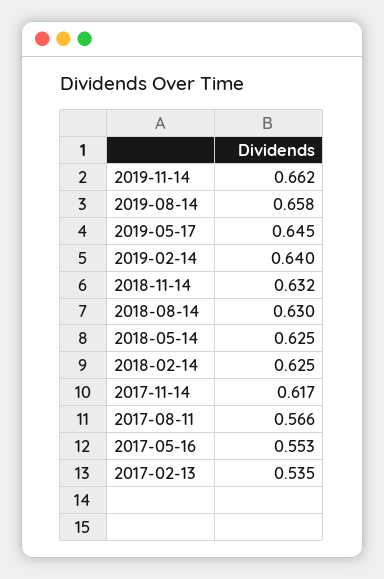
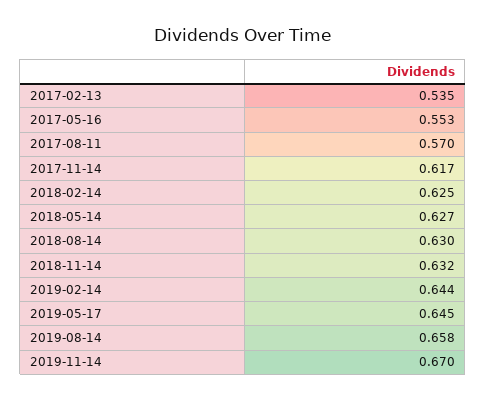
  {
-   "2019-11-14": 0.662,
+   "2019-11-14": 0.67,
    "2019-08-14": 0.658,
    "2019-05-17": 0.645,
-   "2019-02-14": 0.64,
+   "2019-02-14": 0.644,
    "2018-11-14": 0.632,
    "2018-08-14": 0.63,
-   "2018-05-14": 0.625,
+   "2018-05-14": 0.627,
    "2018-02-14": 0.625,
    "2017-11-14": 0.617,
-   "2017-08-11": 0.566,
+   "2017-08-11": 0.57,
    "2017-05-16": 0.553,
    "2017-02-13": 0.535
  }

